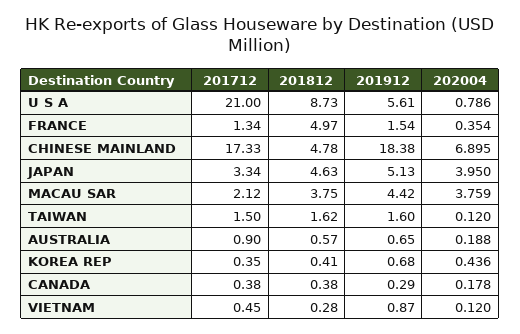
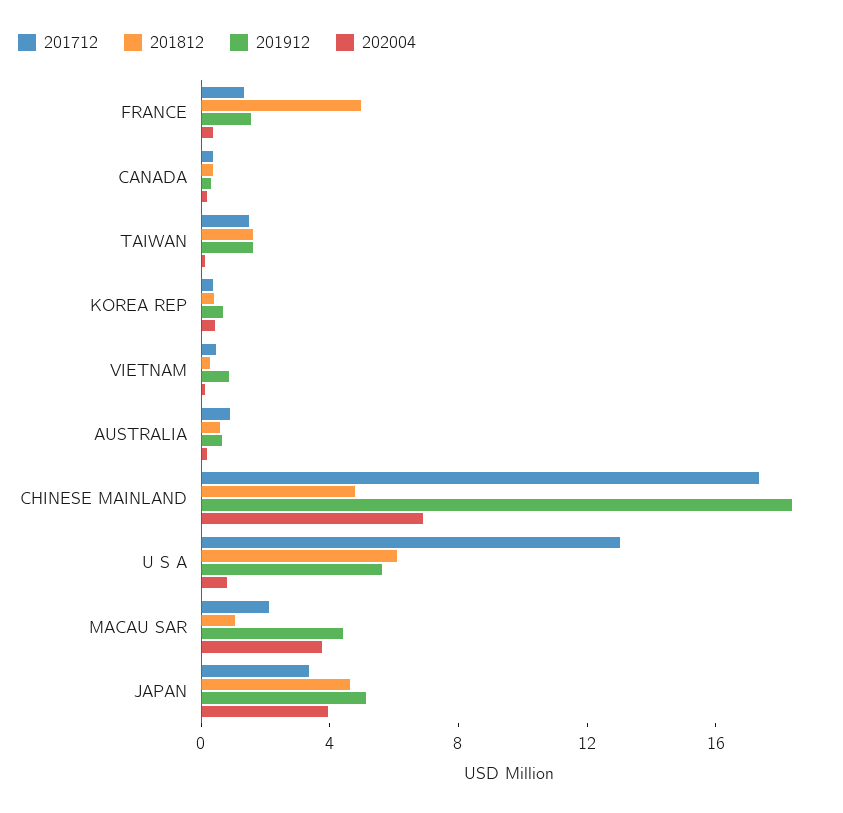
  {
    "201712": {
-     "U S A": 21,
+     "U S A": 13,
      "FRANCE": 1.34,
      "CHINESE MAINLAND": 17.33,
      "JAPAN": 3.34,
      "MACAU SAR": 2.12,
      "TAIWAN": 1.5,
      "AUSTRALIA": 0.9,
      "KOREA REP": 0.35,
      "CANADA": 0.38,
      "VIETNAM": 0.45
    },
    "201812": {
-     "U S A": 8.73,
+     "U S A": 6,
      "FRANCE": 4.97,
      "CHINESE MAINLAND": 4.78,
      "JAPAN": 4.63,
-     "MACAU SAR": 3.75,
+     "MACAU SAR": 1,
      "TAIWAN": 1.62,
      "AUSTRALIA": 0.57,
      "KOREA REP": 0.41,
      "CANADA": 0.38,
      "VIETNAM": 0.28
    },
    "201912": {
      "U S A": 5.61,
      "FRANCE": 1.54,
      "CHINESE MAINLAND": 18.38,
      "JAPAN": 5.13,
      "MACAU SAR": 4.42,
      "TAIWAN": 1.6,
      "AUSTRALIA": 0.65,
      "KOREA REP": 0.68,
      "CANADA": 0.29,
      "VIETNAM": 0.87
    },
    "202004": {
      "U S A": 0.786,
      "FRANCE": 0.354,
      "CHINESE MAINLAND": 6.895,
      "JAPAN": 3.95,
      "MACAU SAR": 3.759,
      "TAIWAN": 0.12,
      "AUSTRALIA": 0.188,
      "KOREA REP": 0.436,
      "CANADA": 0.178,
      "VIETNAM": 0.12
    }
  }

